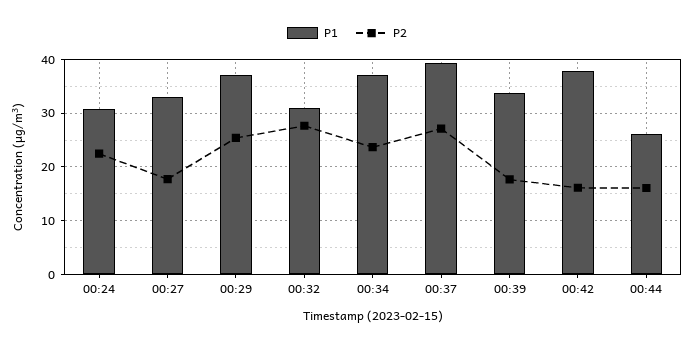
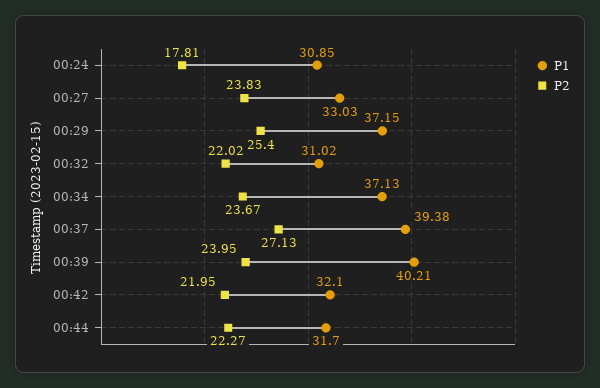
  {
    "P1": {
      "00:24": 30.85,
      "00:27": 33.03,
      "00:29": 37.15,
      "00:32": 31.02,
      "00:34": 37.13,
      "00:37": 39.38,
-     "00:39": 34,
+     "00:39": 40.21,
-     "00:42": 38,
+     "00:42": 32.1,
-     "00:44": 26
+     "00:44": 31.7
    },
    "P2": {
-     "00:24": 22,
+     "00:24": 17.81,
-     "00:27": 18,
+     "00:27": 23.83,
      "00:29": 25.4,
-     "00:32": 28,
+     "00:32": 22.02,
      "00:34": 23.67,
      "00:37": 27.13,
-     "00:39": 18,
+     "00:39": 23.95,
-     "00:42": 16,
+     "00:42": 21.95,
-     "00:44": 16
+     "00:44": 22.27
    }
  }

